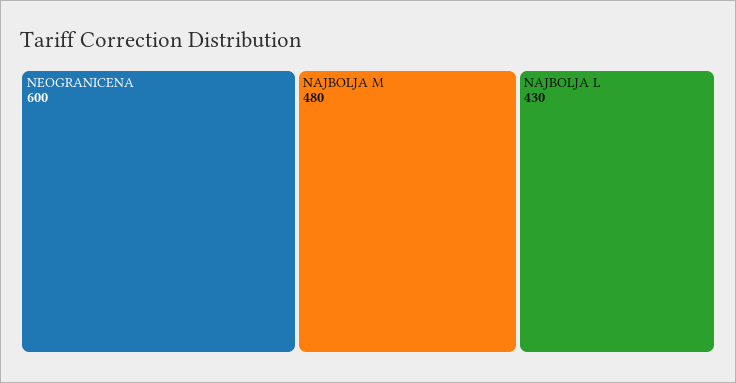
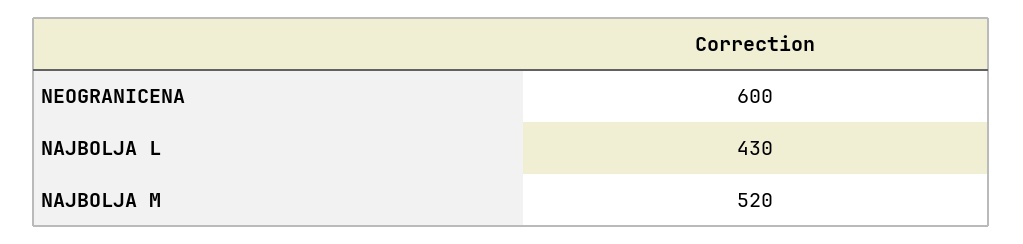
  {
    "NEOGRANICENA": 600,
-   "NAJBOLJA M": 480,
+   "NAJBOLJA M": 520,
    "NAJBOLJA L": 430
  }

